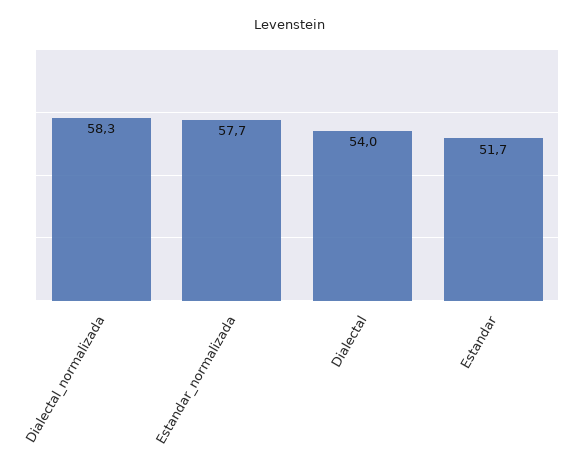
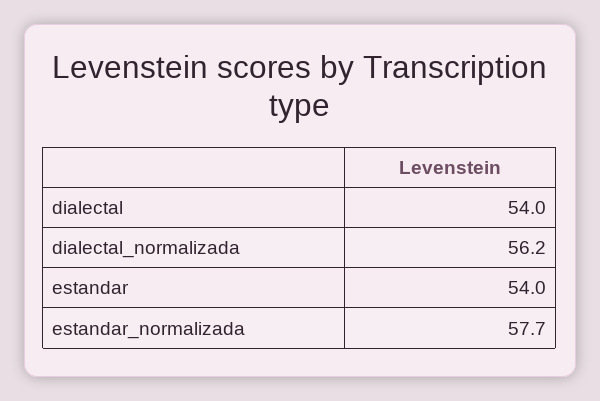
  {
-   "Dialectal_normalizada": 58.3,
+   "Dialectal_normalizada": 56.2,
    "Estandar_normalizada": 57.7,
    "Dialectal": 54,
-   "Estandar": 51.7
+   "Estandar": 54
  }

